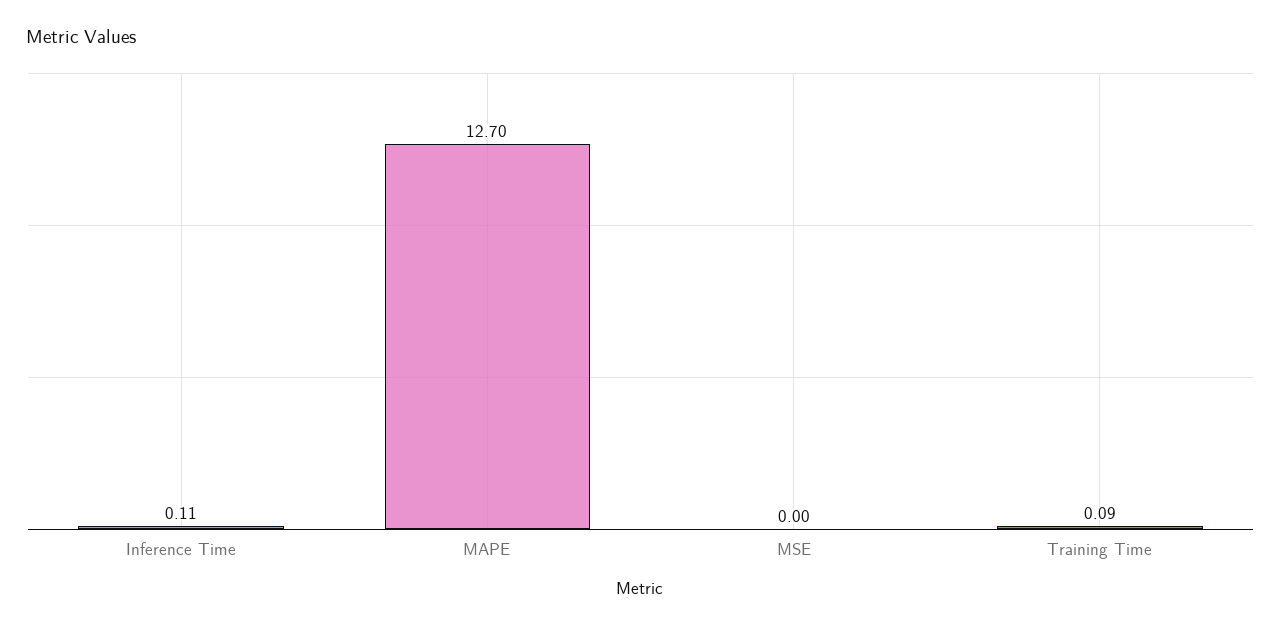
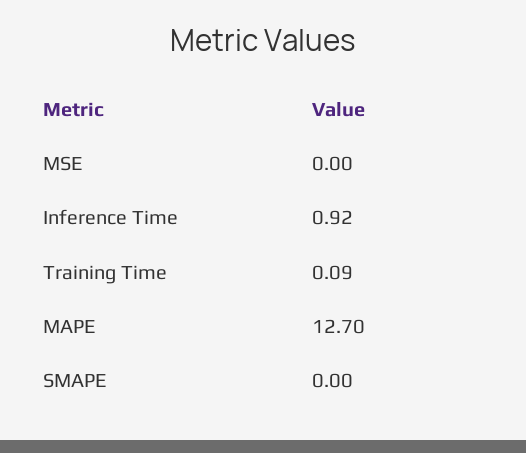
  {
-   "Inference Time": 0.11,
+   "Inference Time": 0.92,
    "MAPE": 12.7,
    "MSE": 0,
-   "Training Time": 0.09
+   "Training Time": 0.09,
+   "SMAPE": 0
  }

